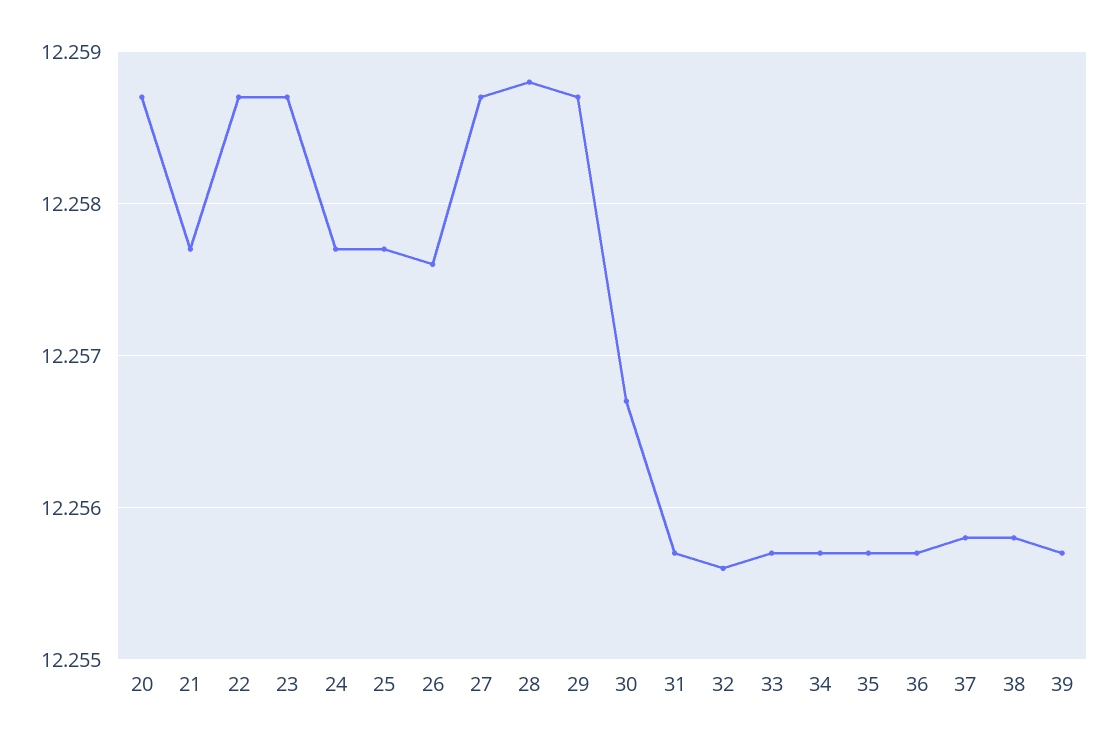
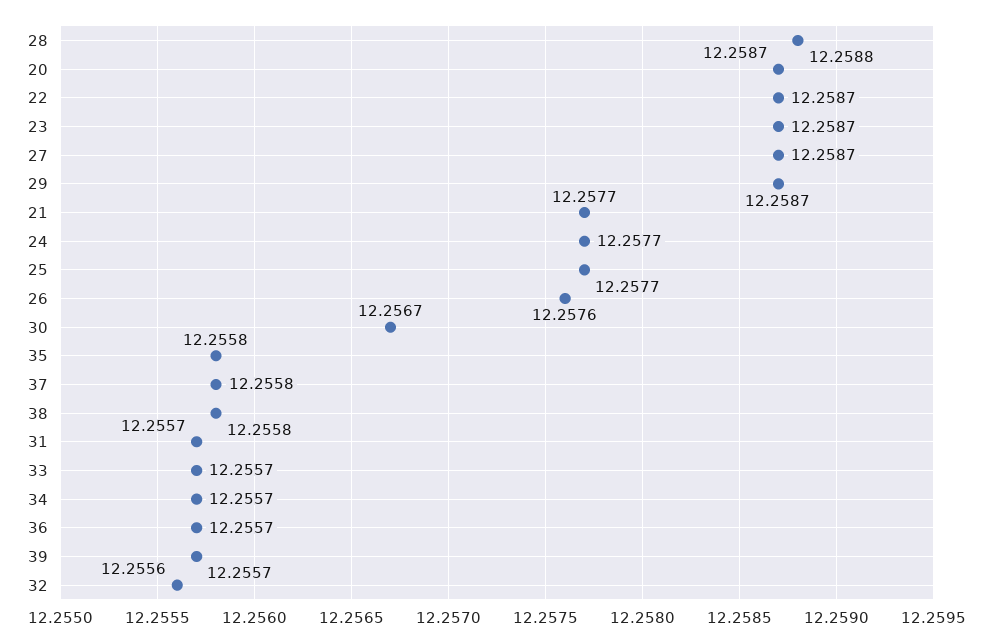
  {
    "20": 12.2587,
    "21": 12.2577,
    "22": 12.2587,
    "23": 12.2587,
    "24": 12.2577,
    "25": 12.2577,
    "26": 12.2576,
    "27": 12.2587,
    "28": 12.2588,
    "29": 12.2587,
    "30": 12.2567,
    "31": 12.2557,
    "32": 12.2556,
    "33": 12.2557,
    "34": 12.2557,
-   "35": 12.2557,
+   "35": 12.2558,
    "36": 12.2557,
    "37": 12.2558,
    "38": 12.2558,
    "39": 12.2557
  }

